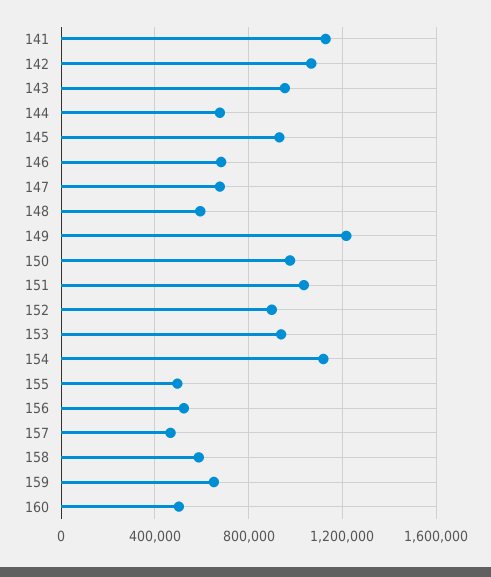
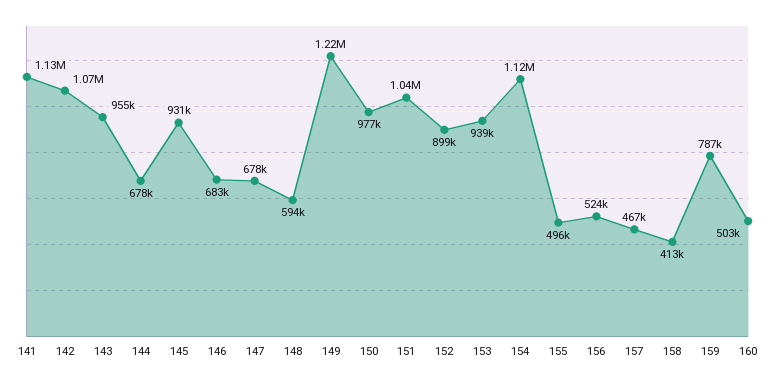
  {
    "141": 1130000,
    "142": 1070000,
    "143": 955000,
    "144": 678000,
    "145": 931000,
    "146": 683000,
    "147": 678000,
    "148": 594000,
    "149": 1220000,
    "150": 977000,
    "151": 1040000,
    "152": 899000,
    "153": 939000,
    "154": 1120000,
    "155": 496000,
    "156": 524000,
    "157": 467000,
-   "158": 600000,
+   "158": 413000,
-   "159": 650000,
+   "159": 787000,
    "160": 503000
  }

